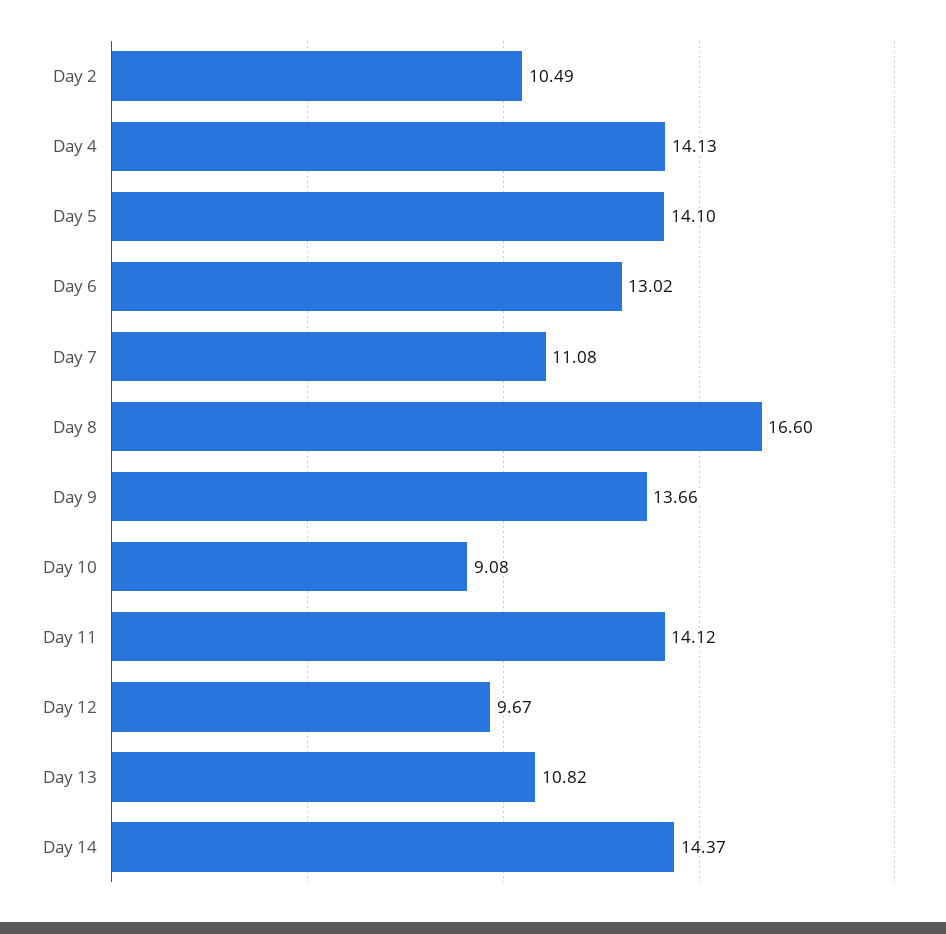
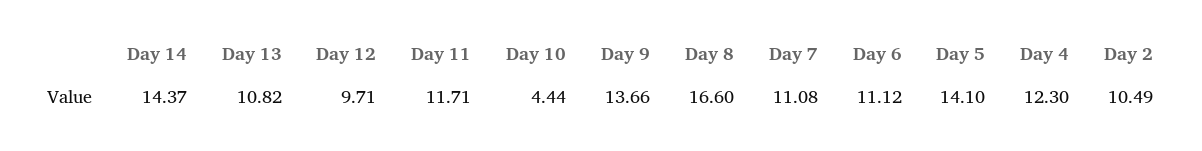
  {
    "Day 2": 10.49,
-   "Day 4": 14.13,
+   "Day 4": 12.3,
    "Day 5": 14.1,
-   "Day 6": 13.02,
+   "Day 6": 11.12,
    "Day 7": 11.08,
    "Day 8": 16.6,
    "Day 9": 13.66,
-   "Day 10": 9.08,
+   "Day 10": 4.44,
-   "Day 11": 14.12,
+   "Day 11": 11.71,
-   "Day 12": 9.67,
+   "Day 12": 9.71,
    "Day 13": 10.82,
    "Day 14": 14.37
  }

